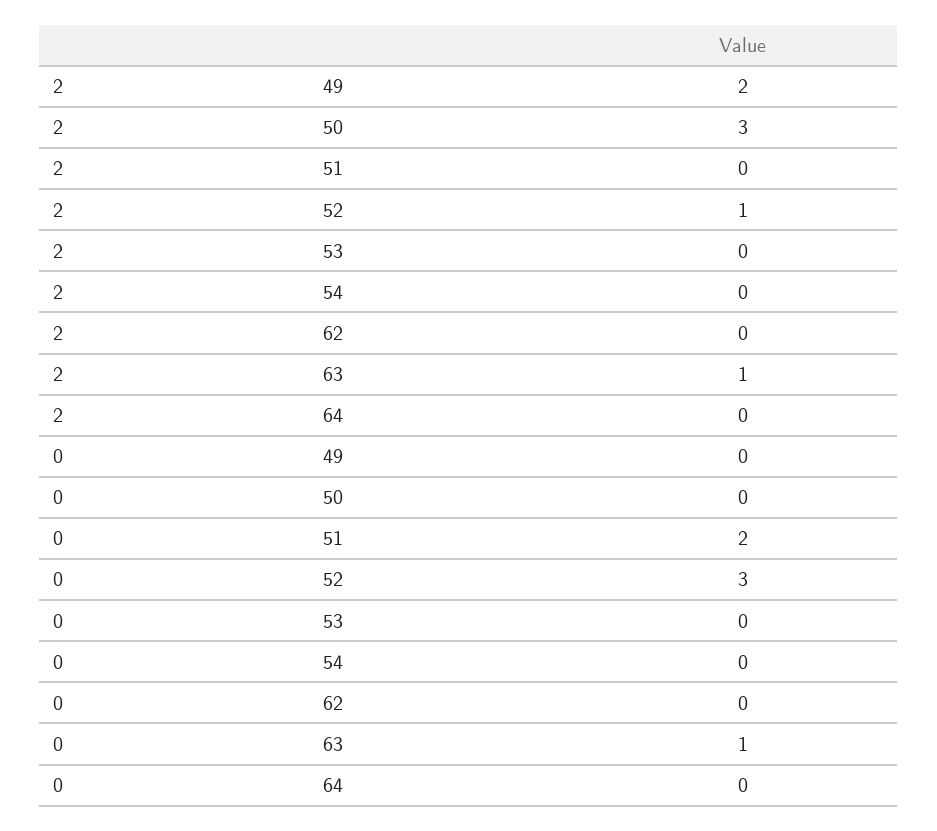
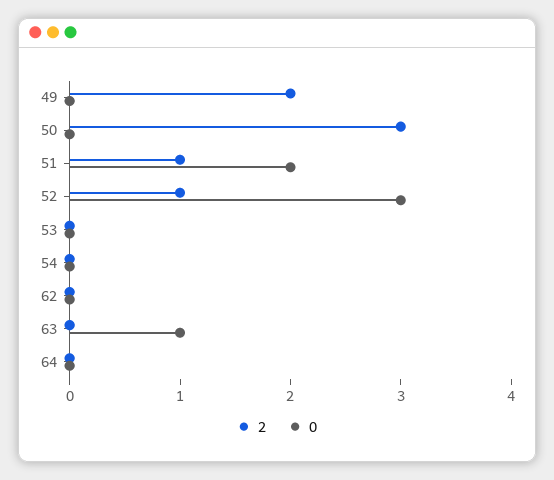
  {
    "2": {
      "49": 2,
      "50": 3,
-     "51": 0,
+     "51": 1,
      "52": 1,
      "53": 0,
      "54": 0,
      "62": 0,
-     "63": 1,
+     "63": 0,
      "64": 0
    },
    "0": {
      "49": 0,
      "50": 0,
      "51": 2,
      "52": 3,
      "53": 0,
      "54": 0,
      "62": 0,
      "63": 1,
      "64": 0
    }
  }

